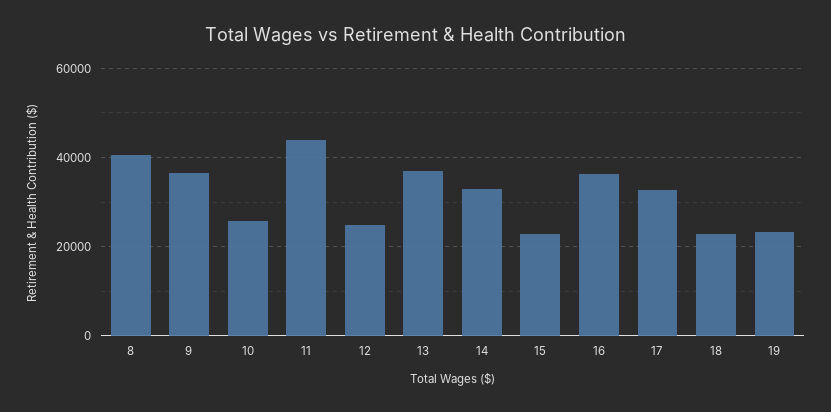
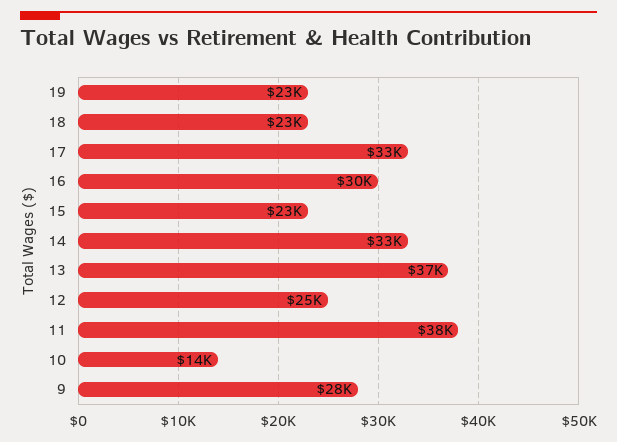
  {
-   "8": 40000,
-   "9": 36000,
+   "9": 28000,
-   "10": 26000,
+   "10": 14000,
-   "11": 44000,
+   "11": 38000,
    "12": 25000,
    "13": 37000,
    "14": 33000,
    "15": 23000,
-   "16": 36000,
+   "16": 30000,
    "17": 33000,
    "18": 23000,
    "19": 23000
  }

